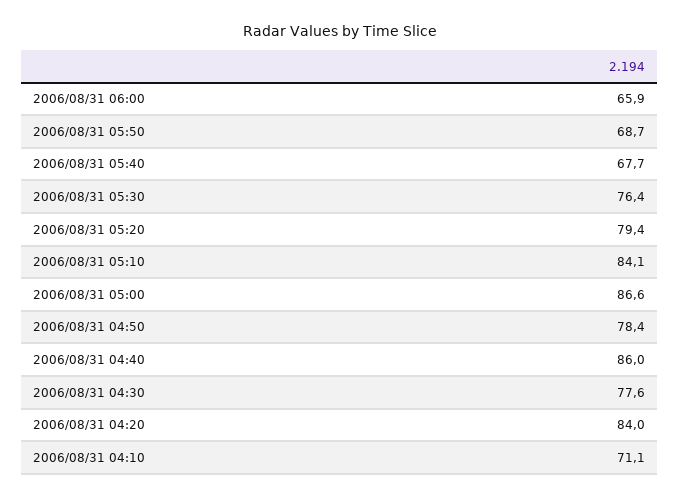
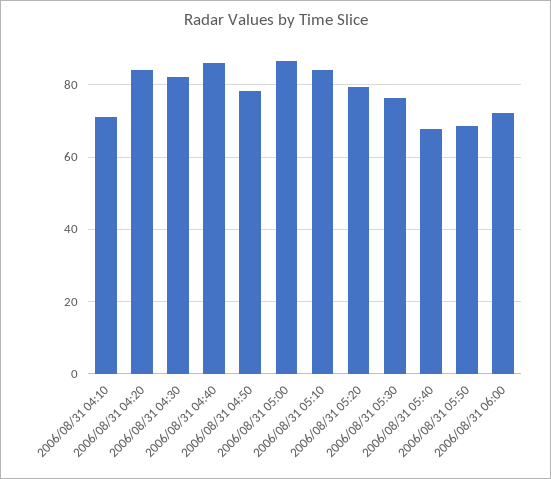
  {
-   "2006/08/31 06:00": 65.9,
+   "2006/08/31 06:00": 72,
    "2006/08/31 05:50": 68.7,
    "2006/08/31 05:40": 67.7,
    "2006/08/31 05:30": 76.4,
    "2006/08/31 05:20": 79.4,
    "2006/08/31 05:10": 84.1,
    "2006/08/31 05:00": 86.6,
    "2006/08/31 04:50": 78.4,
    "2006/08/31 04:40": 86,
-   "2006/08/31 04:30": 77.6,
+   "2006/08/31 04:30": 82,
    "2006/08/31 04:20": 84,
    "2006/08/31 04:10": 71.1
  }

